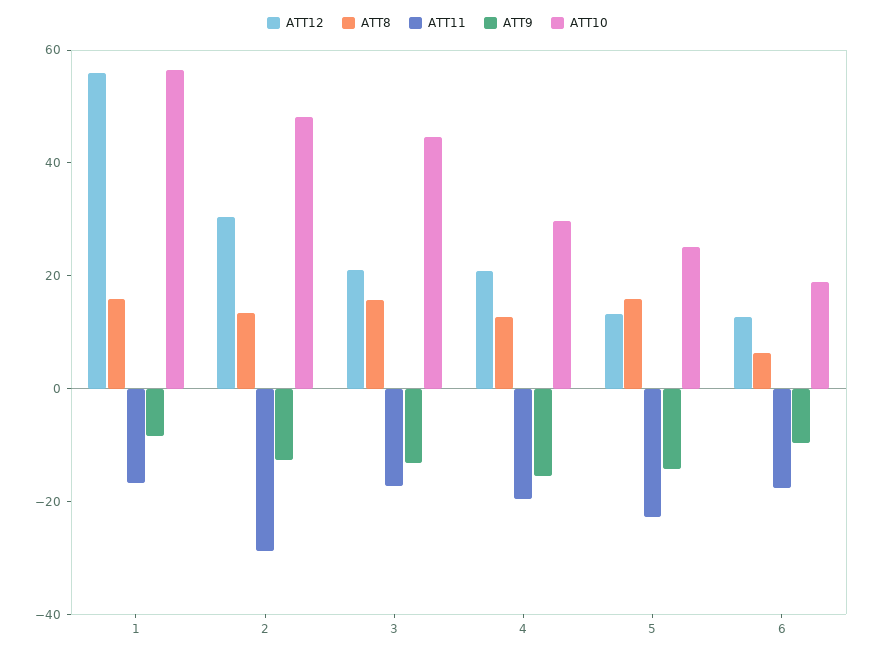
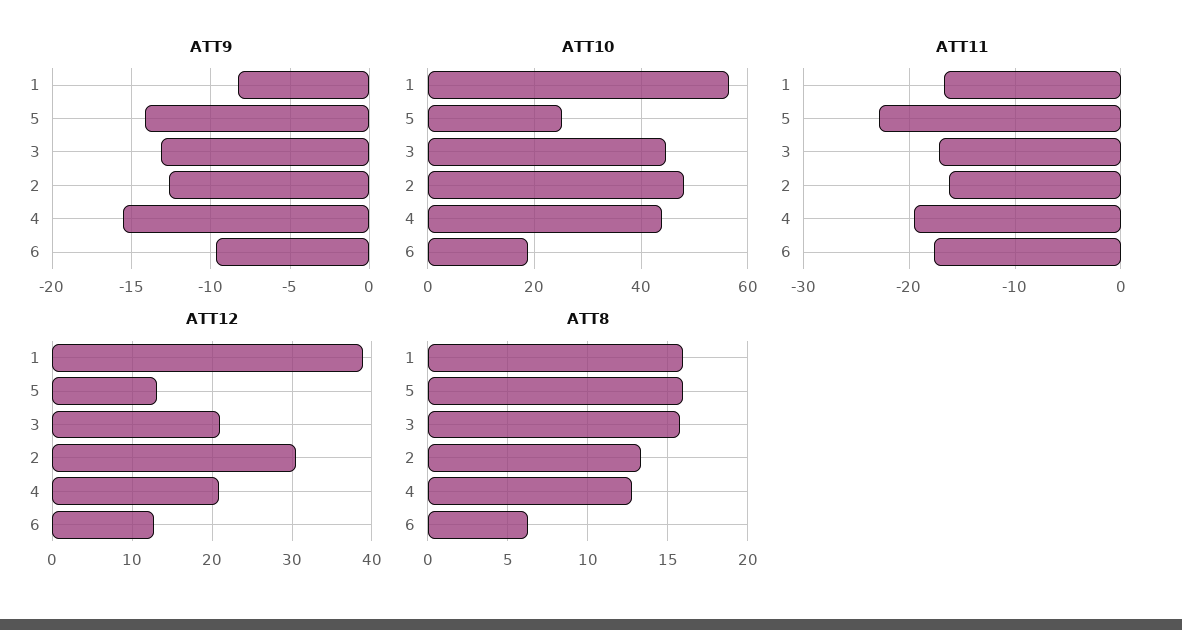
  {
    "ATT12": {
-     "1": 55,
+     "1": 39,
      "2": 30,
      "3": 21,
      "4": 21,
      "5": 13,
      "6": 13
    },
    "ATT8": {
      "1": 16,
      "2": 13.5,
      "3": 15.5,
      "4": 13,
      "5": 16,
      "6": 6.5
    },
    "ATT11": {
      "1": -17,
-     "2": -30,
+     "2": -16,
      "3": -17,
      "4": -20,
      "5": -23,
      "6": -18
    },
    "ATT9": {
      "1": -8.5,
      "2": -12.5,
      "3": -13,
      "4": -15.5,
      "5": -14,
      "6": -9.5
    },
    "ATT10": {
      "1": 56,
      "2": 48,
      "3": 44,
-     "4": 30,
+     "4": 44,
      "5": 26,
      "6": 18
    }
  }

